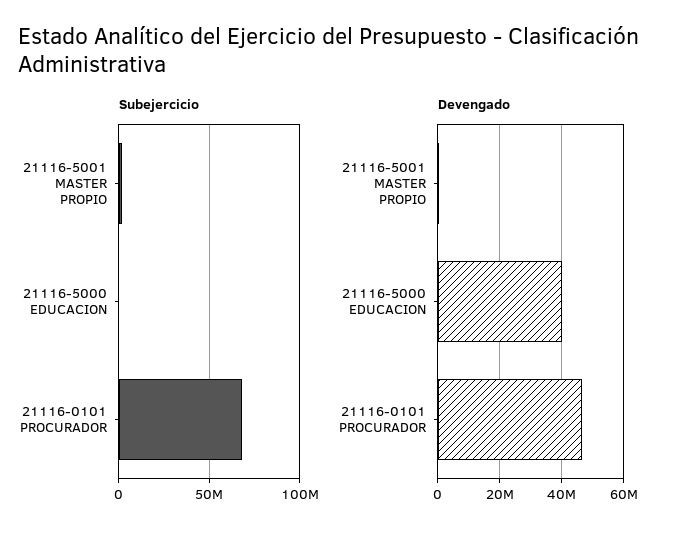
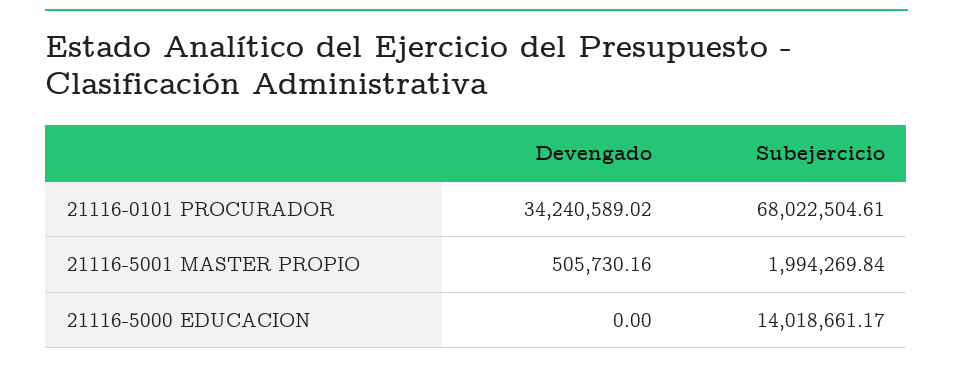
  {
    "Subejercicio": {
      "21116-5001 MASTER PROPIO": 1994269.84,
-     "21116-5000 EDUCACION": 0,
+     "21116-5000 EDUCACION": 14018661.17,
      "21116-0101 PROCURADOR": 68022504.61
    },
    "Devengado": {
      "21116-5001 MASTER PROPIO": 505730.16,
-     "21116-5000 EDUCACION": 40000000,
+     "21116-5000 EDUCACION": 0,
-     "21116-0101 PROCURADOR": 46000000
+     "21116-0101 PROCURADOR": 34240589.02
    }
  }

